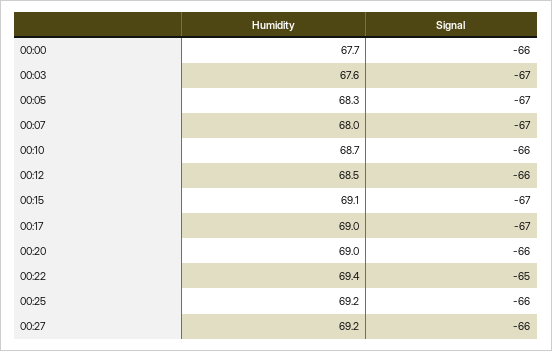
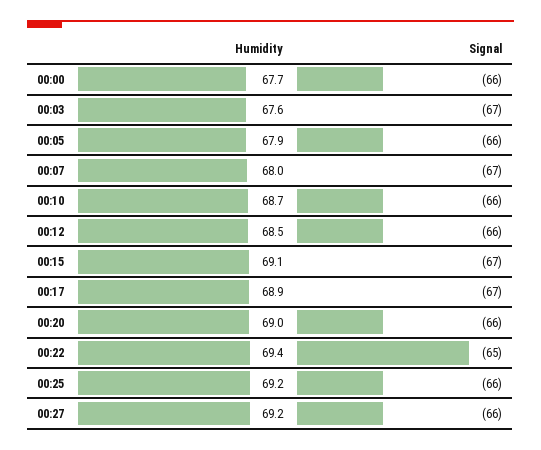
  {
    "Humidity": {
      "00:00": 67.7,
      "00:03": 67.6,
-     "00:05": 68.3,
+     "00:05": 67.9,
      "00:07": 68,
      "00:10": 68.7,
      "00:12": 68.5,
      "00:15": 69.1,
-     "00:17": 69,
+     "00:17": 68.9,
      "00:20": 69,
      "00:22": 69.4,
      "00:25": 69.2,
      "00:27": 69.2
    },
    "Signal": {
      "00:00": -66,
      "00:03": -67,
-     "00:05": -67,
+     "00:05": -66,
      "00:07": -67,
      "00:10": -66,
      "00:12": -66,
      "00:15": -67,
      "00:17": -67,
      "00:20": -66,
      "00:22": -65,
      "00:25": -66,
      "00:27": -66
    }
  }

